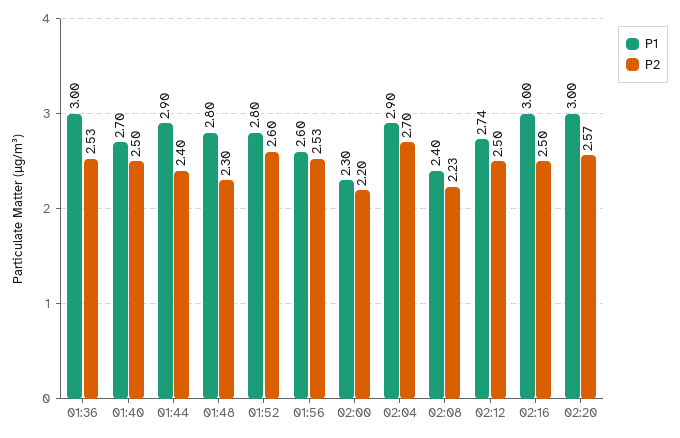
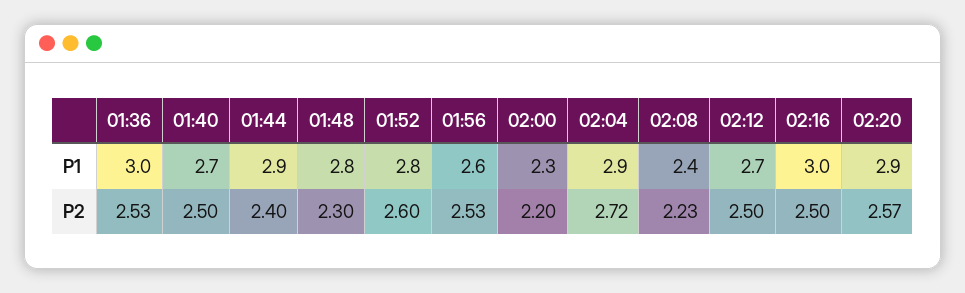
  {
    "P1": {
      "01:36": 3,
      "01:40": 2.7,
      "01:44": 2.9,
      "01:48": 2.8,
      "01:52": 2.8,
      "01:56": 2.6,
      "02:00": 2.3,
      "02:04": 2.9,
      "02:08": 2.4,
-     "02:12": 2.74,
+     "02:12": 2.7,
      "02:16": 3,
-     "02:20": 3
+     "02:20": 2.9
    },
    "P2": {
      "01:36": 2.53,
      "01:40": 2.5,
      "01:44": 2.4,
      "01:48": 2.3,
      "01:52": 2.6,
      "01:56": 2.53,
      "02:00": 2.2,
-     "02:04": 2.7,
+     "02:04": 2.72,
      "02:08": 2.23,
      "02:12": 2.5,
      "02:16": 2.5,
      "02:20": 2.57
    }
  }

